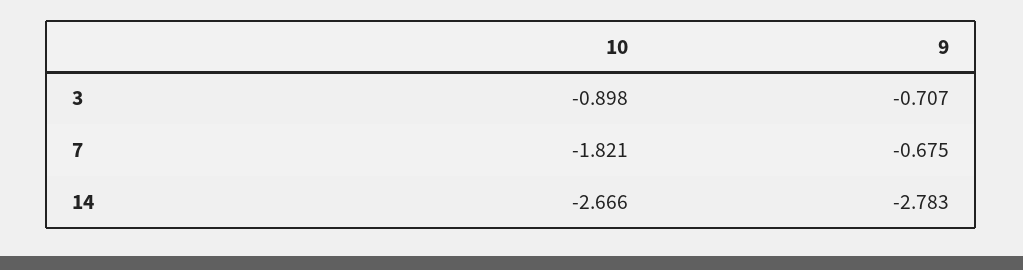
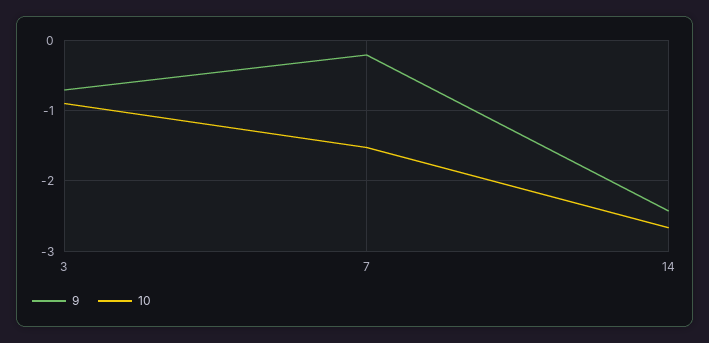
  {
    "10": {
      "3": -0.898,
-     "7": -1.821,
+     "7": -1.5,
      "14": -2.666
    },
    "9": {
      "3": -0.707,
-     "7": -0.675,
+     "7": -0.2,
-     "14": -2.783
+     "14": -2.4
    }
  }

